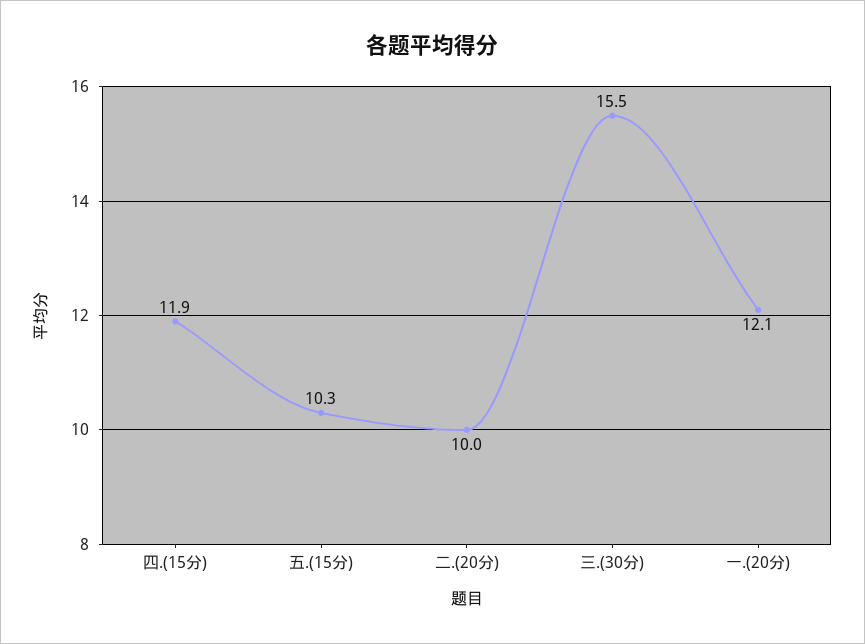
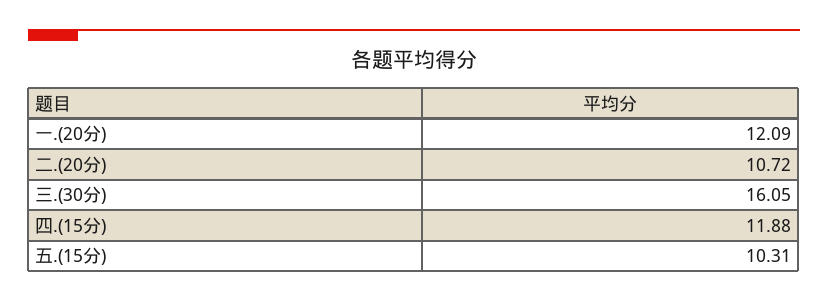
  {
    "四.(15分)": 11.88,
    "五.(15分)": 10.31,
-   "二.(20分)": 10,
+   "二.(20分)": 10.72,
-   "三.(30分)": 15.5,
+   "三.(30分)": 16.05,
    "一.(20分)": 12.09
  }

